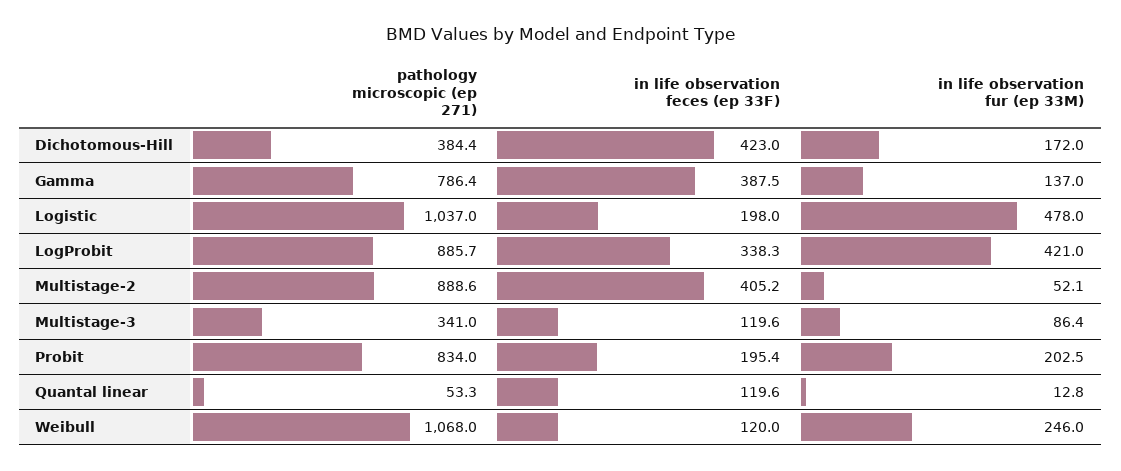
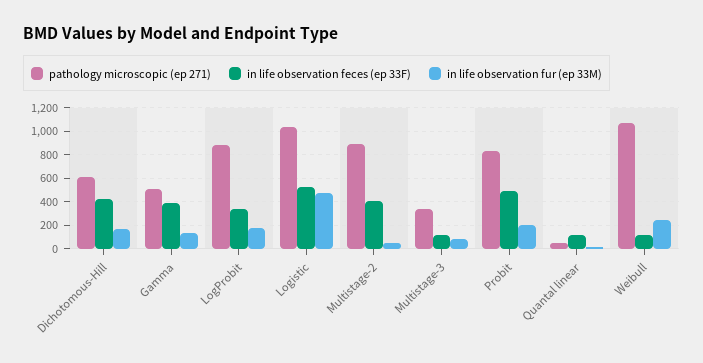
  {
    "pathology microscopic (ep 271)": {
-     "Dichotomous-Hill": 384.4,
+     "Dichotomous-Hill": 600,
-     "Gamma": 786.4,
+     "Gamma": 500,
      "Logistic": 1037,
      "LogProbit": 885.7,
      "Multistage-2": 888.6,
      "Multistage-3": 341,
      "Probit": 834,
      "Quantal linear": 53.3,
      "Weibull": 1068
    },
    "in life observation feces (ep 33F)": {
      "Dichotomous-Hill": 423,
      "Gamma": 387.5,
-     "Logistic": 198,
+     "Logistic": 500,
      "LogProbit": 338.3,
      "Multistage-2": 405.2,
      "Multistage-3": 119.6,
-     "Probit": 195.4,
+     "Probit": 500,
      "Quantal linear": 119.6,
      "Weibull": 120
    },
    "in life observation fur (ep 33M)": {
      "Dichotomous-Hill": 172,
      "Gamma": 137,
      "Logistic": 478,
-     "LogProbit": 421,
+     "LogProbit": 200,
      "Multistage-2": 52.1,
      "Multistage-3": 86.4,
      "Probit": 202.5,
      "Quantal linear": 12.8,
      "Weibull": 246
    }
  }

